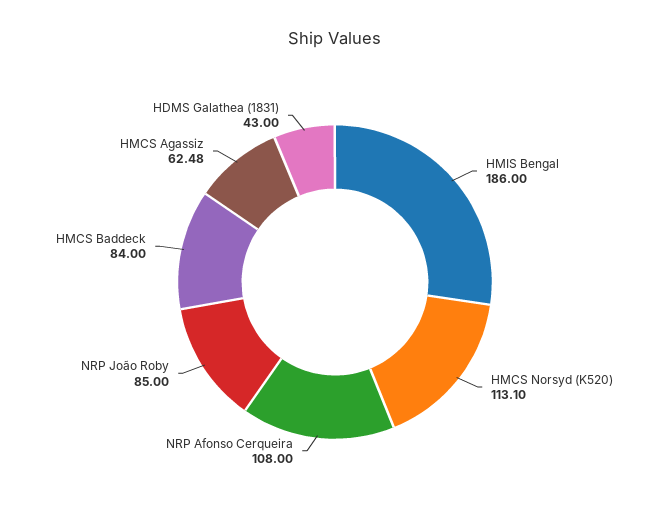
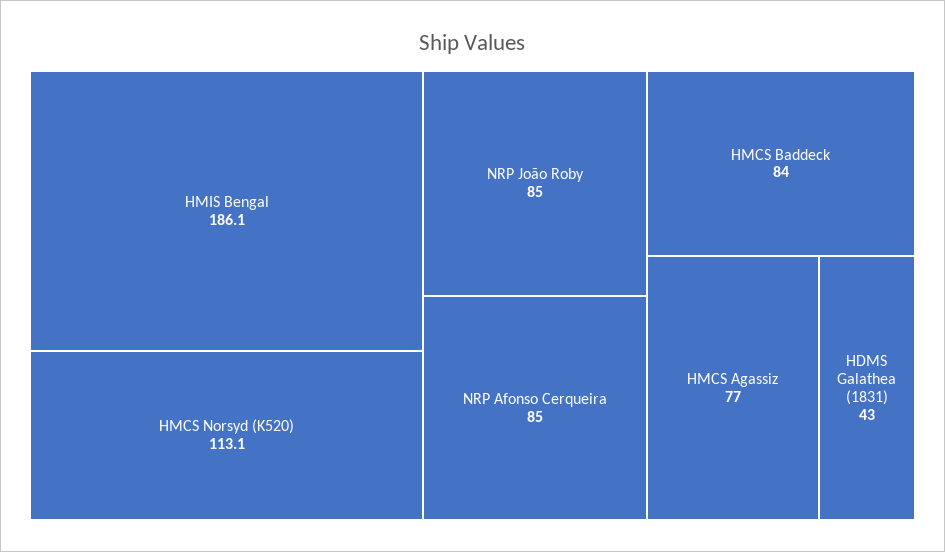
  {
-   "HMIS Bengal": 186,
+   "HMIS Bengal": 186.1,
    "HMCS Norsyd (K520)": 113.1,
-   "NRP Afonso Cerqueira": 108,
+   "NRP Afonso Cerqueira": 85,
    "NRP João Roby": 85,
    "HMCS Baddeck": 84,
-   "HMCS Agassiz": 62.48,
+   "HMCS Agassiz": 77,
    "HDMS Galathea (1831)": 43
  }

